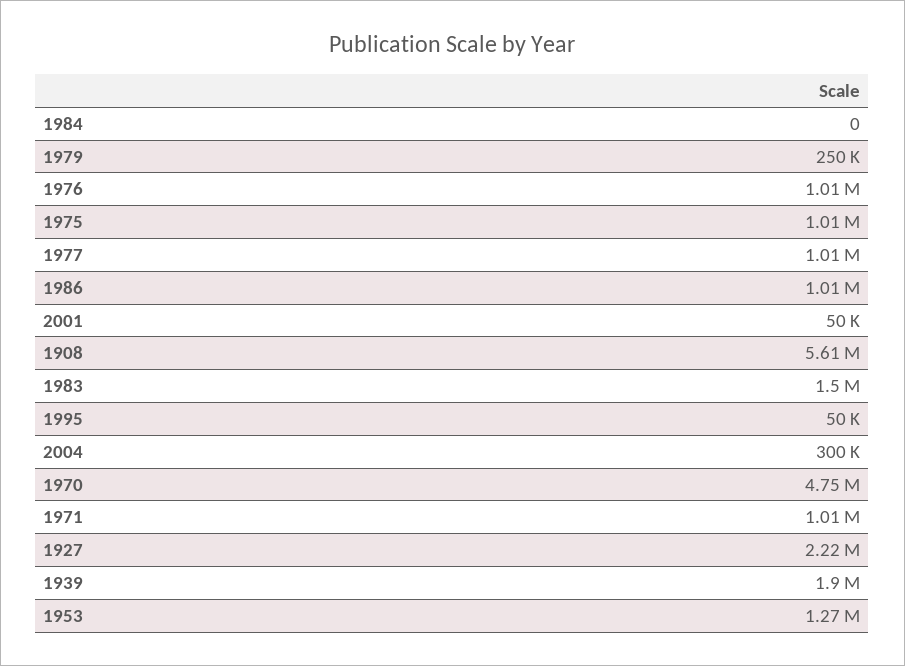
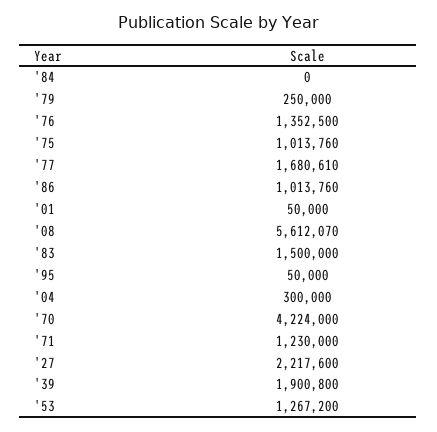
  {
    "1984": 0,
    "1979": 250000,
-   "1976": 1010000,
+   "1976": 1352500,
    "1975": 1013760,
-   "1977": 1010000,
+   "1977": 1680610,
    "1986": 1013760,
    "2001": 50000,
    "1908": 5612070,
    "1983": 1500000,
    "1995": 50000,
    "2004": 300000,
-   "1970": 4750000,
+   "1970": 4224000,
-   "1971": 1010000,
+   "1971": 1230000,
    "1927": 2217600,
    "1939": 1900800,
    "1953": 1267200
  }

